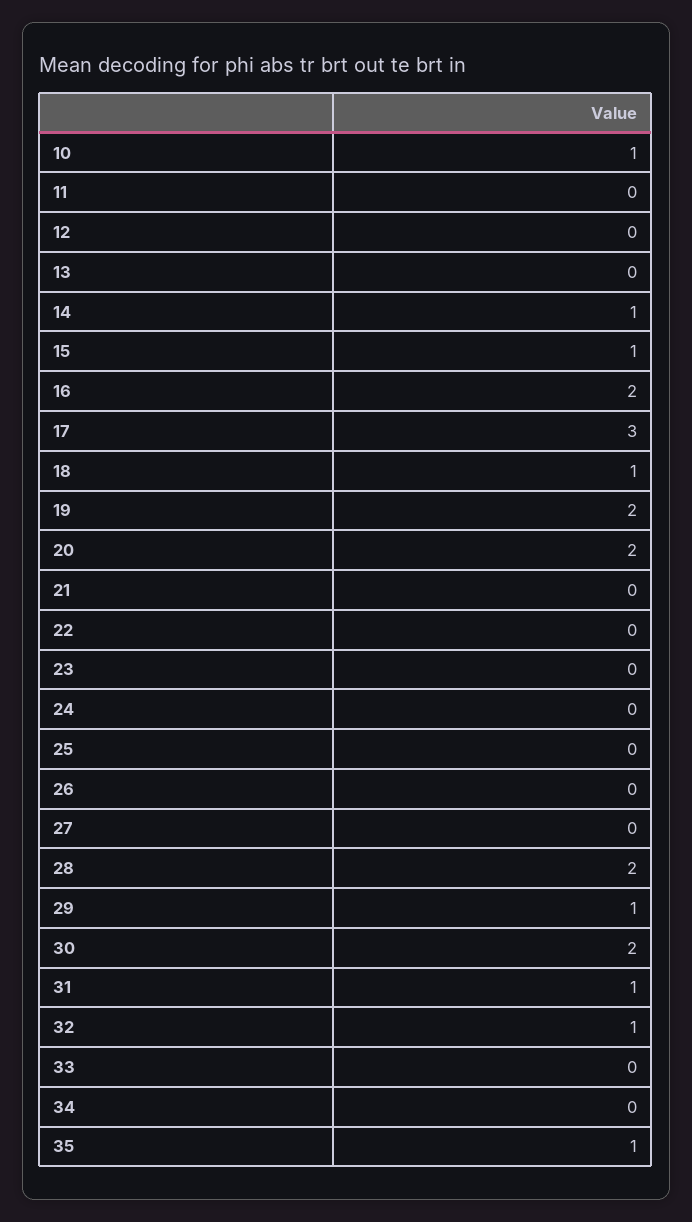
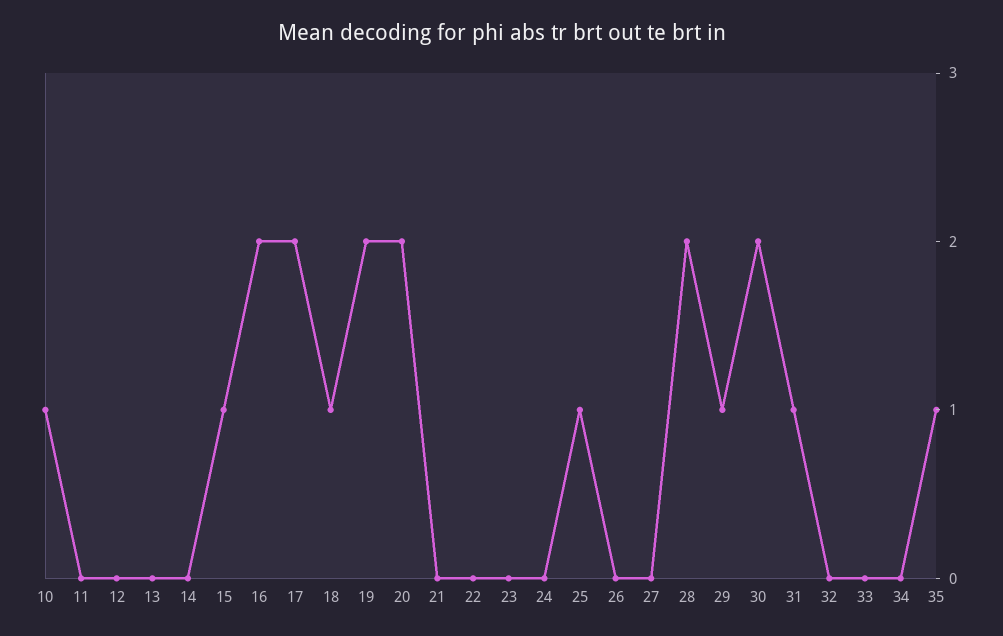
  {
    "10": 1,
    "11": 0,
    "12": 0,
    "13": 0,
-   "14": 1,
+   "14": 0,
    "15": 1,
    "16": 2,
-   "17": 3,
+   "17": 2,
    "18": 1,
    "19": 2,
    "20": 2,
    "21": 0,
    "22": 0,
    "23": 0,
    "24": 0,
-   "25": 0,
+   "25": 1,
    "26": 0,
    "27": 0,
    "28": 2,
    "29": 1,
    "30": 2,
    "31": 1,
-   "32": 1,
+   "32": 0,
    "33": 0,
    "34": 0,
    "35": 1
  }

